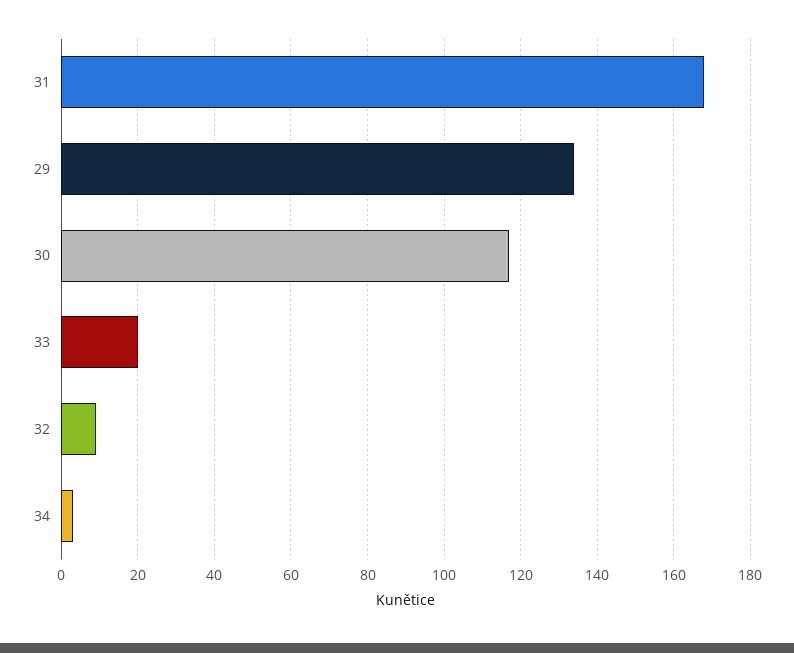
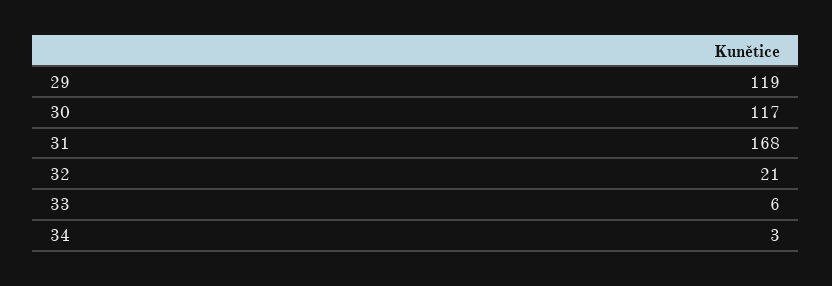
  {
    "31": 168,
-   "29": 135,
+   "29": 119,
    "30": 117,
-   "33": 20,
+   "33": 6,
-   "32": 10,
+   "32": 21,
    "34": 3
  }

